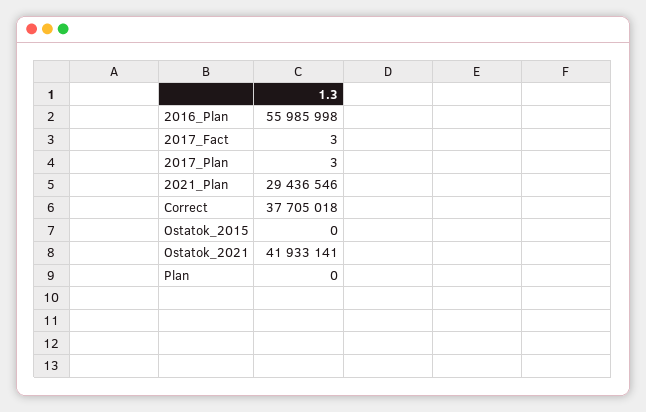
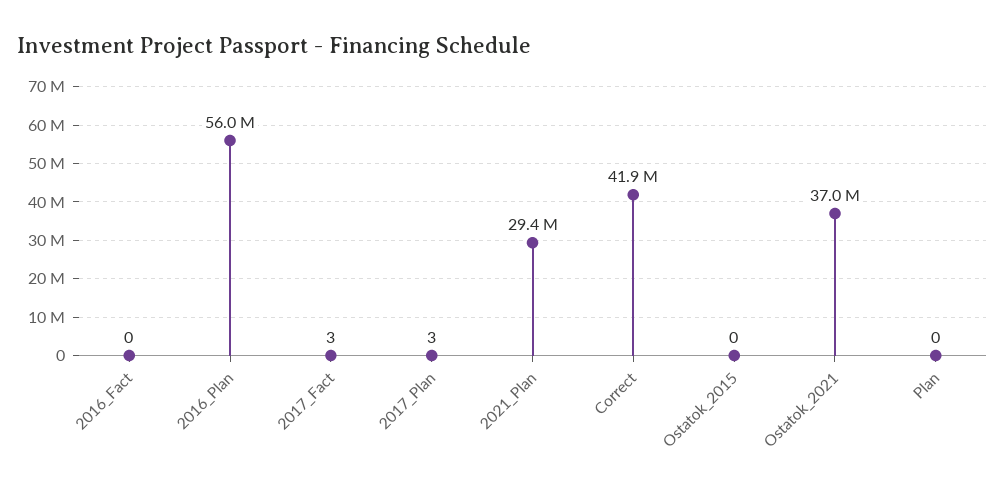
  {
    "2016_Plan": 55985998,
    "2017_Fact": 3,
    "2017_Plan": 3,
    "2021_Plan": 29436546,
-   "Correct": 37705018,
+   "Correct": 41900000,
    "Ostatok_2015": 0,
-   "Ostatok_2021": 41933141,
+   "Ostatok_2021": 37000000,
-   "Plan": 0
+   "Plan": 0,
+   "2016_Fact": 0
  }

